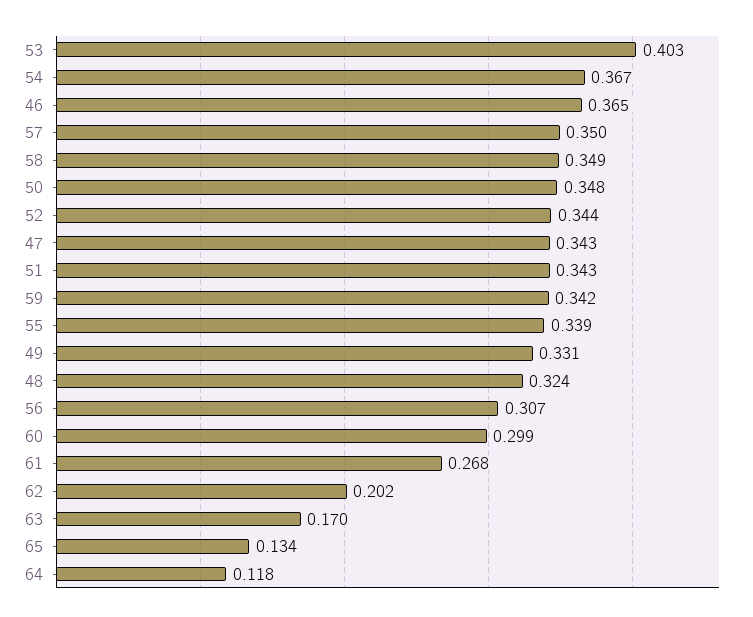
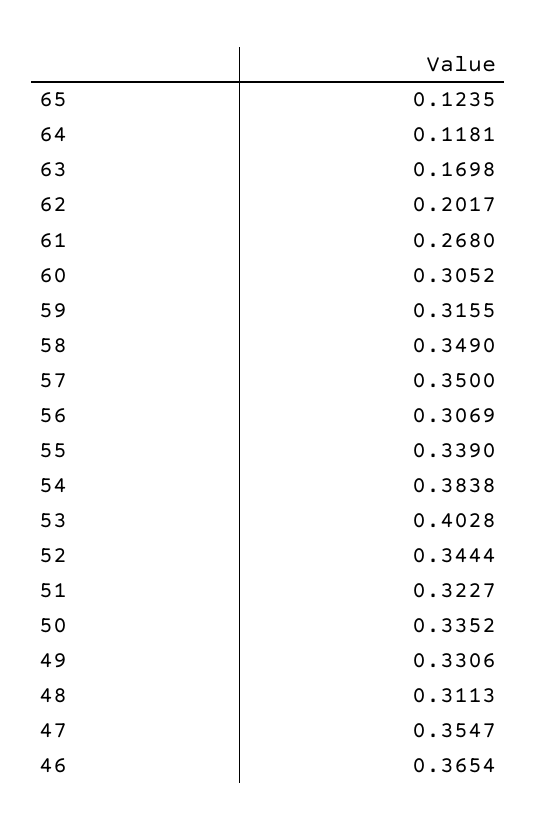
  {
    "53": 0.4028,
-   "54": 0.367,
+   "54": 0.3838,
    "46": 0.3654,
    "57": 0.35,
    "58": 0.349,
-   "50": 0.348,
+   "50": 0.3352,
    "52": 0.3444,
-   "47": 0.343,
+   "47": 0.3547,
-   "51": 0.343,
+   "51": 0.3227,
-   "59": 0.342,
+   "59": 0.3155,
    "55": 0.339,
    "49": 0.3306,
-   "48": 0.324,
+   "48": 0.3113,
    "56": 0.3069,
-   "60": 0.299,
+   "60": 0.3052,
    "61": 0.268,
    "62": 0.2017,
    "63": 0.1698,
-   "65": 0.134,
+   "65": 0.1235,
    "64": 0.1181
  }

